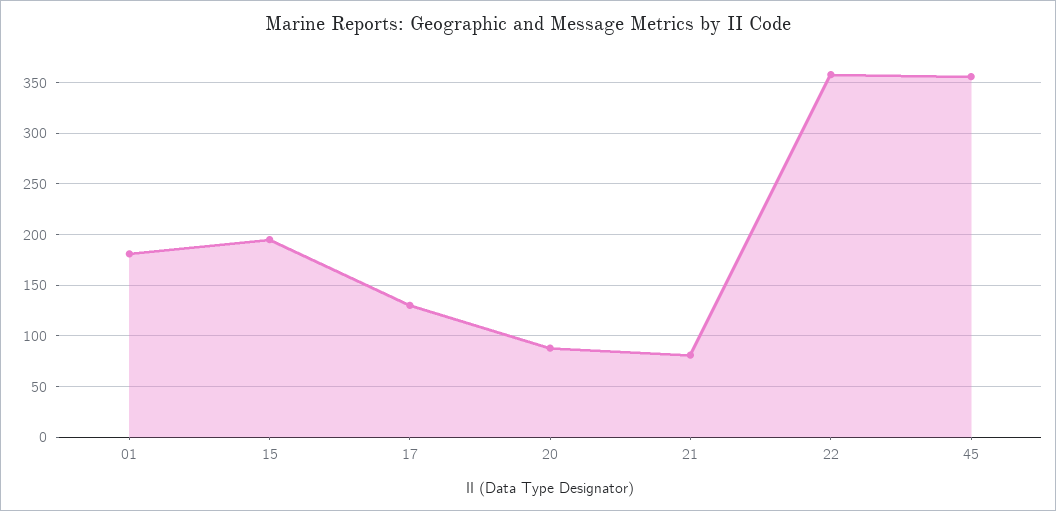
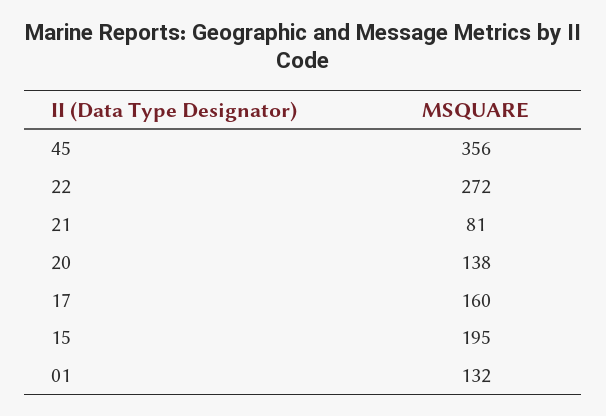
  {
-   "01": 180,
+   "01": 132,
    "15": 195,
-   "17": 130,
+   "17": 160,
-   "20": 90,
+   "20": 138,
    "21": 81,
-   "22": 360,
+   "22": 272,
    "45": 356
  }

